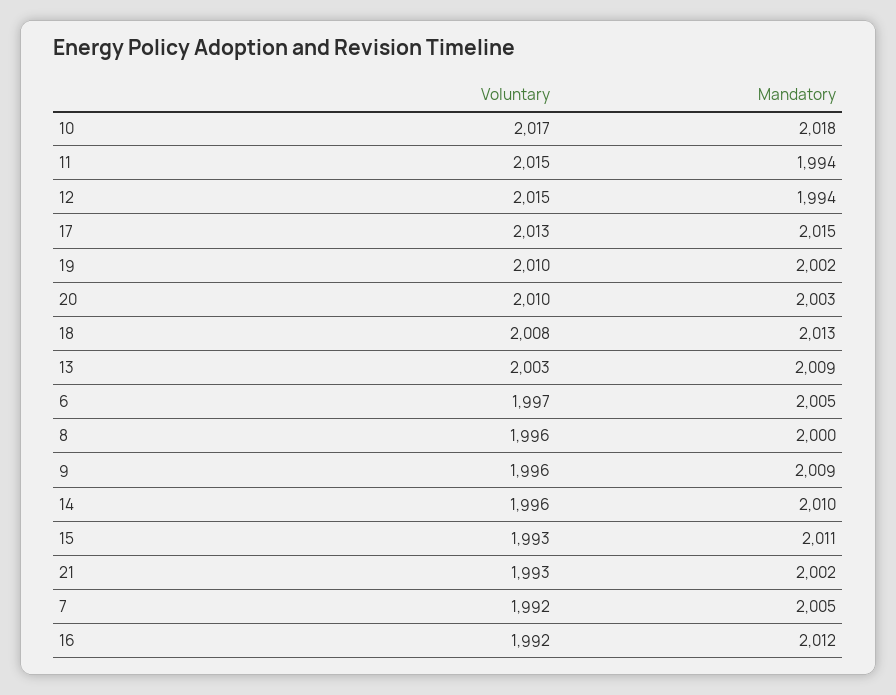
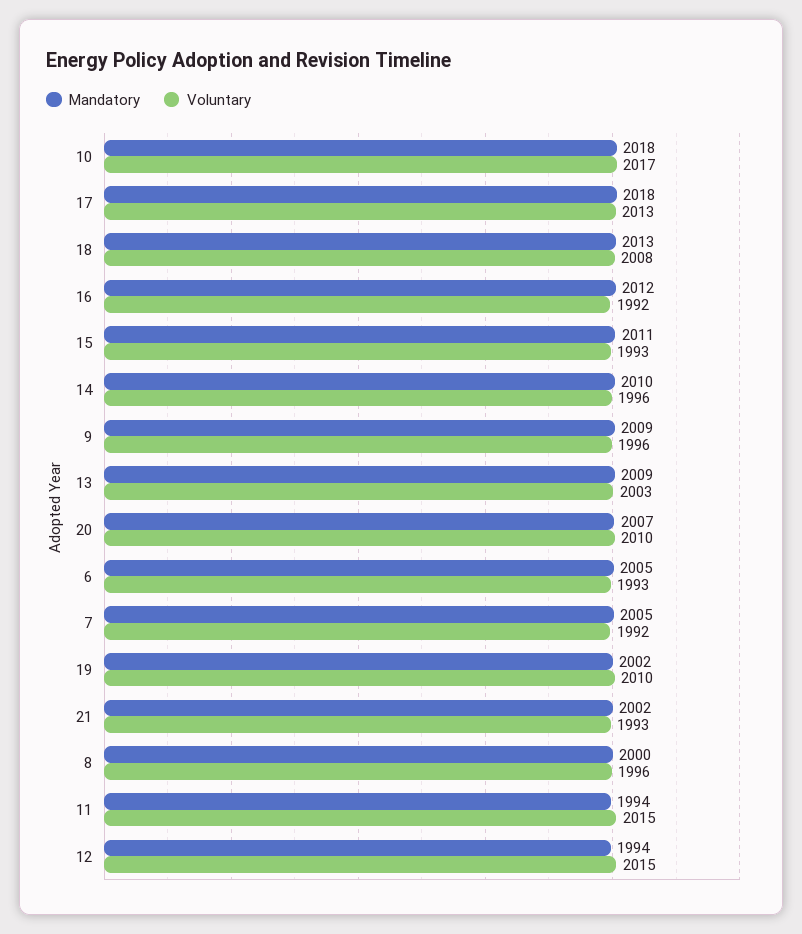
  {
    "Voluntary": {
      "10": 2017,
      "11": 2015,
      "12": 2015,
      "17": 2013,
      "19": 2010,
      "20": 2010,
      "18": 2008,
      "13": 2003,
-     "6": 1997,
+     "6": 1993,
      "8": 1996,
      "9": 1996,
      "14": 1996,
      "15": 1993,
      "21": 1993,
      "7": 1992,
      "16": 1992
    },
    "Mandatory": {
      "10": 2018,
      "11": 1994,
      "12": 1994,
-     "17": 2015,
+     "17": 2018,
      "19": 2002,
-     "20": 2003,
+     "20": 2007,
      "18": 2013,
      "13": 2009,
      "6": 2005,
      "8": 2000,
      "9": 2009,
      "14": 2010,
      "15": 2011,
      "21": 2002,
      "7": 2005,
      "16": 2012
    }
  }

